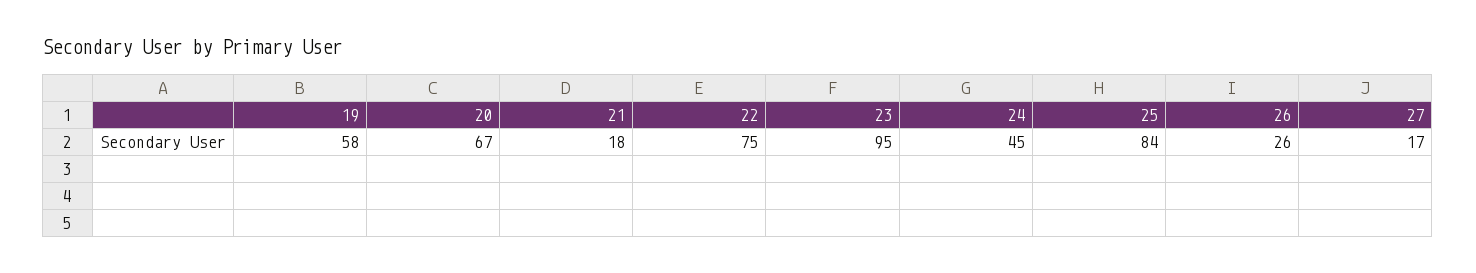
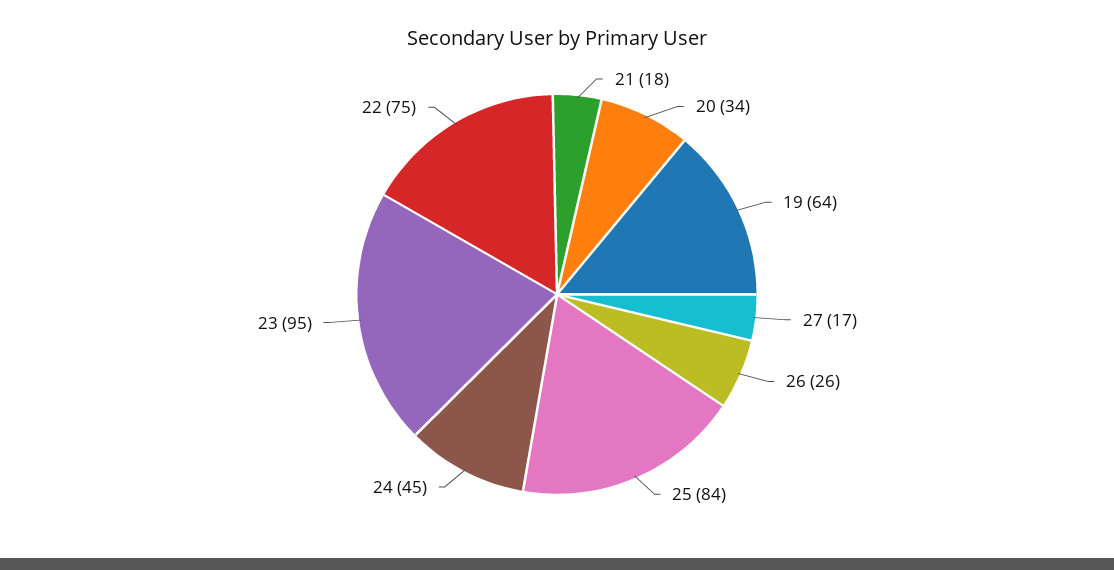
  {
-   "19": 58,
+   "19": 64,
-   "20": 67,
+   "20": 34,
    "21": 18,
    "22": 75,
    "23": 95,
    "24": 45,
    "25": 84,
    "26": 26,
    "27": 17
  }

